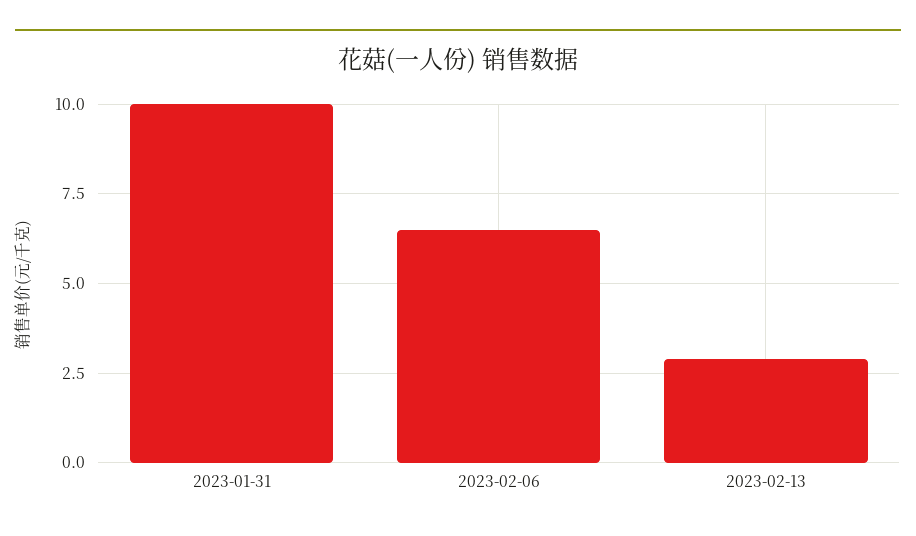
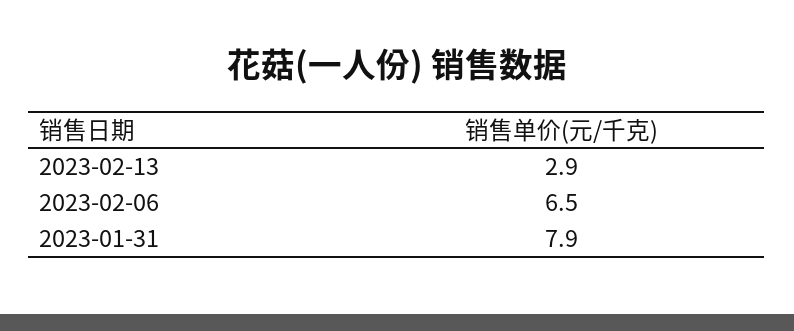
  {
-   "2023-01-31": 10,
+   "2023-01-31": 7.9,
    "2023-02-06": 6.5,
    "2023-02-13": 2.9
  }

